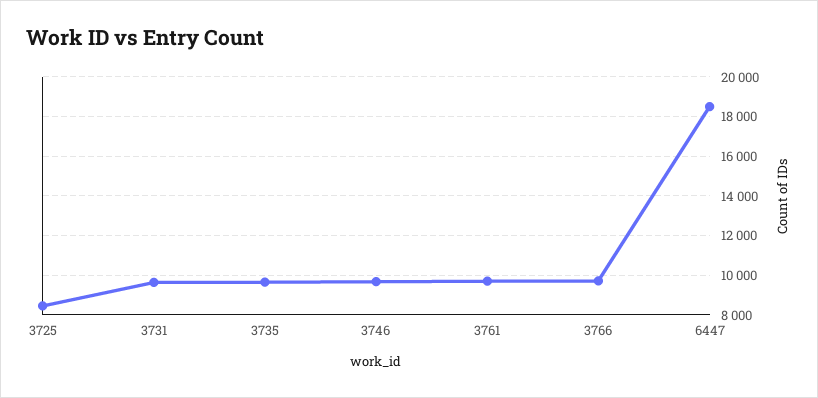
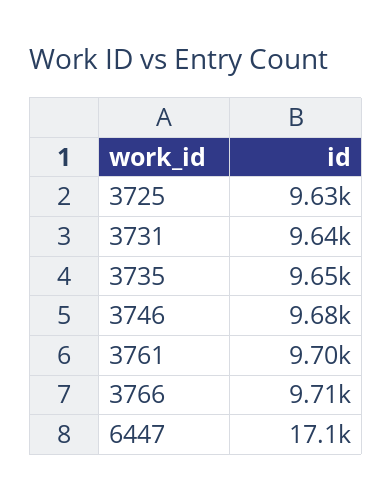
  {
-   "3725": 8500,
+   "3725": 9630,
    "3731": 9640,
    "3735": 9650,
    "3746": 9680,
    "3761": 9700,
    "3766": 9710,
-   "6447": 18500
+   "6447": 17100
  }

